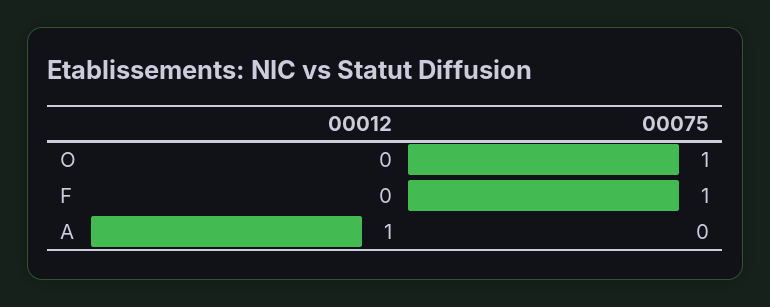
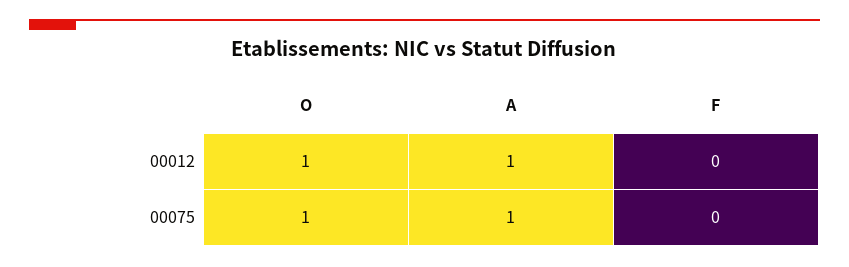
  {
    "00012": {
-     "O": 0,
+     "O": 1,
      "F": 0,
      "A": 1
    },
    "00075": {
      "O": 1,
-     "F": 1,
+     "F": 0,
-     "A": 0
+     "A": 1
    }
  }

